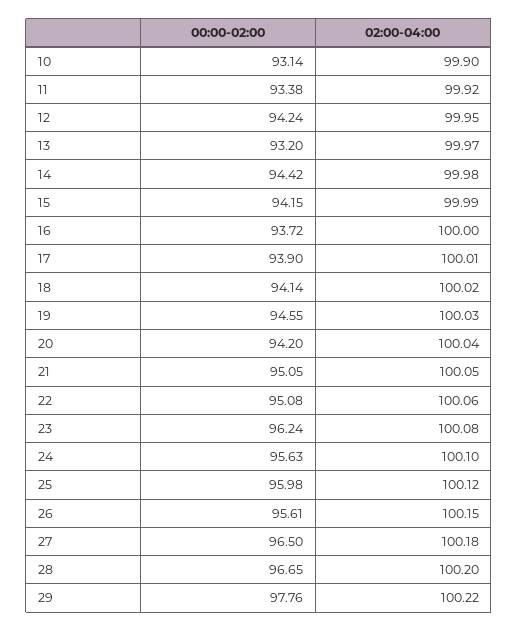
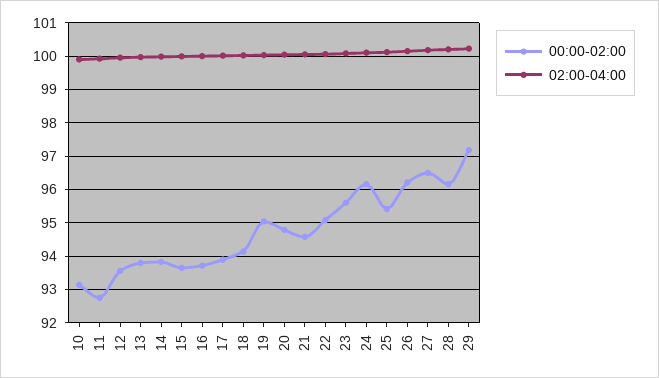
  {
    "00:00-02:00": {
      "10": 93.14,
-     "11": 93.38,
+     "11": 92.8,
-     "12": 94.24,
+     "12": 93.6,
-     "13": 93.2,
+     "13": 93.8,
-     "14": 94.42,
+     "14": 93.8,
-     "15": 94.15,
+     "15": 93.6,
      "16": 93.72,
      "17": 93.9,
      "18": 94.14,
-     "19": 94.55,
+     "19": 95,
-     "20": 94.2,
+     "20": 94.8,
-     "21": 95.05,
+     "21": 94.6,
      "22": 95.08,
-     "23": 96.24,
+     "23": 95.6,
-     "24": 95.63,
+     "24": 96.2,
-     "25": 95.98,
+     "25": 95.4,
-     "26": 95.61,
+     "26": 96.2,
      "27": 96.5,
-     "28": 96.65,
+     "28": 96.2,
-     "29": 97.76
+     "29": 97.2
    },
    "02:00-04:00": {
      "10": 99.9,
      "11": 99.92,
      "12": 99.95,
      "13": 99.97,
      "14": 99.98,
      "15": 99.99,
      "16": 100,
      "17": 100.01,
      "18": 100.02,
      "19": 100.03,
      "20": 100.04,
      "21": 100.05,
      "22": 100.06,
      "23": 100.08,
      "24": 100.1,
      "25": 100.12,
      "26": 100.15,
      "27": 100.18,
      "28": 100.2,
      "29": 100.22
    }
  }

